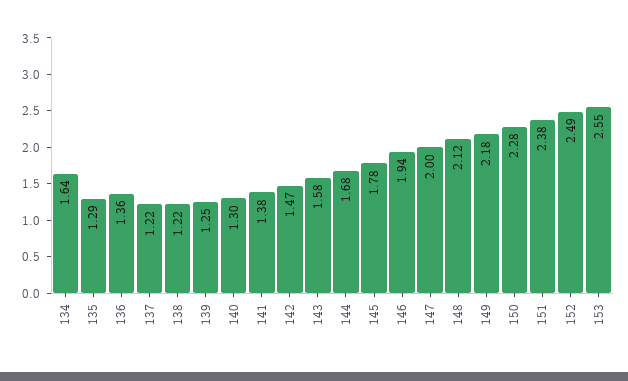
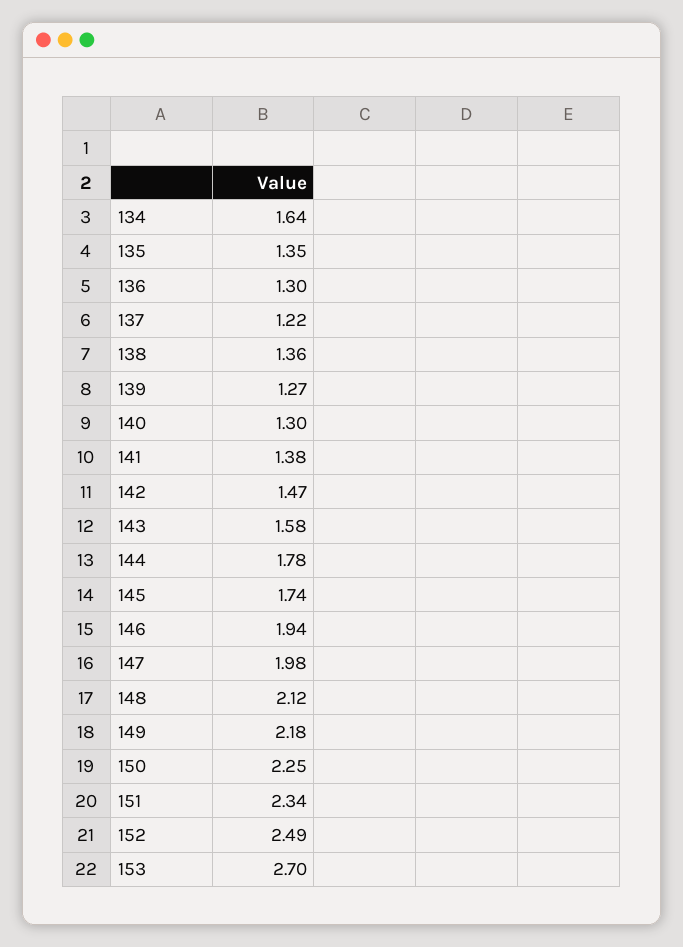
  {
    "134": 1.64,
-   "135": 1.29,
+   "135": 1.35,
-   "136": 1.36,
+   "136": 1.3,
    "137": 1.22,
-   "138": 1.22,
+   "138": 1.36,
-   "139": 1.25,
+   "139": 1.27,
    "140": 1.3,
    "141": 1.38,
    "142": 1.47,
    "143": 1.58,
-   "144": 1.68,
+   "144": 1.78,
-   "145": 1.78,
+   "145": 1.74,
    "146": 1.94,
-   "147": 2,
+   "147": 1.98,
    "148": 2.12,
    "149": 2.18,
-   "150": 2.28,
+   "150": 2.25,
-   "151": 2.38,
+   "151": 2.34,
    "152": 2.49,
-   "153": 2.55
+   "153": 2.7
  }

